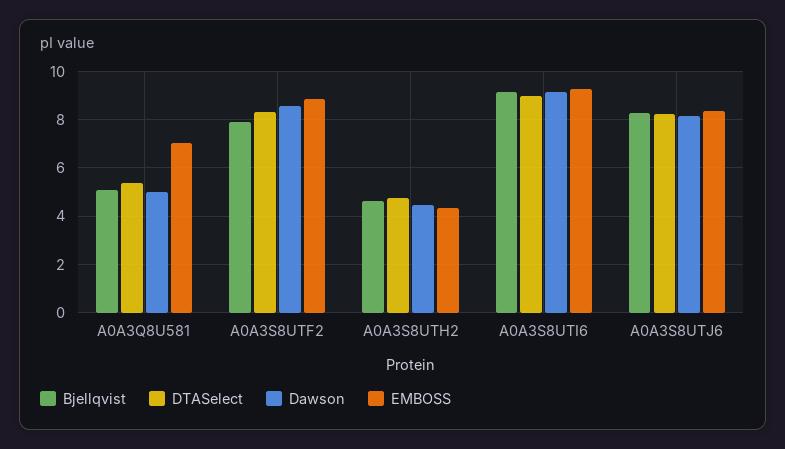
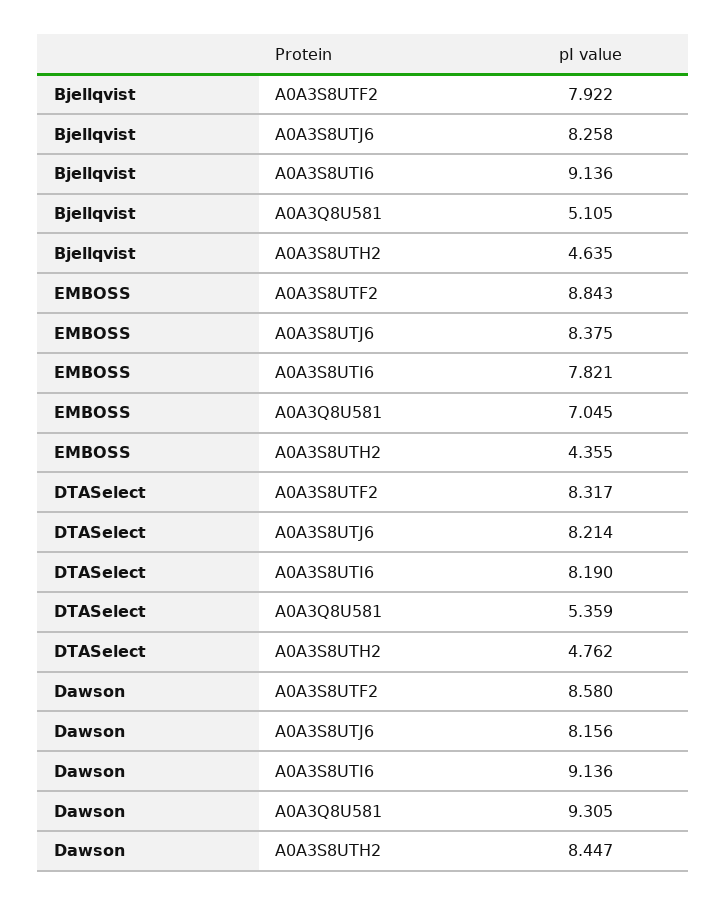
  {
    "Bjellqvist": {
      "A0A3Q8U581": 5.105,
      "A0A3S8UTF2": 7.922,
      "A0A3S8UTH2": 4.635,
      "A0A3S8UTI6": 9.136,
      "A0A3S8UTJ6": 8.258
    },
    "DTASelect": {
      "A0A3Q8U581": 5.359,
      "A0A3S8UTF2": 8.317,
      "A0A3S8UTH2": 4.762,
-     "A0A3S8UTI6": 9,
+     "A0A3S8UTI6": 8.19,
      "A0A3S8UTJ6": 8.214
    },
    "Dawson": {
-     "A0A3Q8U581": 5,
+     "A0A3Q8U581": 9.305,
      "A0A3S8UTF2": 8.58,
-     "A0A3S8UTH2": 4.5,
+     "A0A3S8UTH2": 8.447,
      "A0A3S8UTI6": 9.136,
      "A0A3S8UTJ6": 8.156
    },
    "EMBOSS": {
      "A0A3Q8U581": 7.045,
      "A0A3S8UTF2": 8.843,
      "A0A3S8UTH2": 4.355,
-     "A0A3S8UTI6": 9.25,
+     "A0A3S8UTI6": 7.821,
      "A0A3S8UTJ6": 8.375
    }
  }

